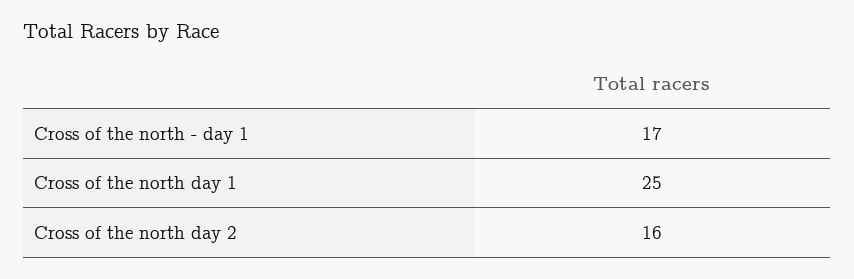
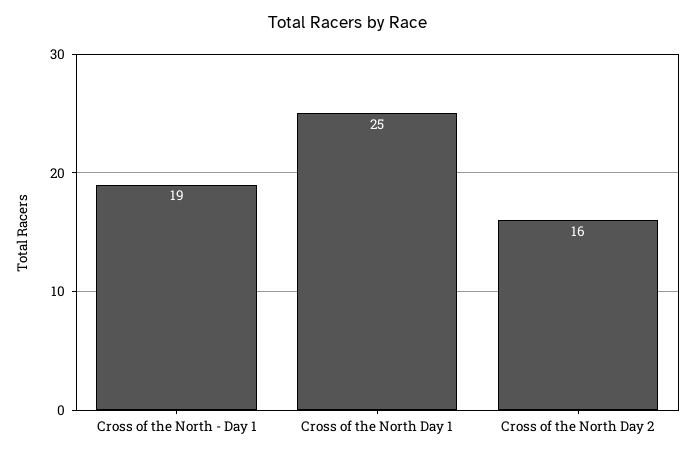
  {
-   "Cross of the north - day 1": 17,
+   "Cross of the north - day 1": 19,
    "Cross of the north day 1": 25,
    "Cross of the north day 2": 16
  }

